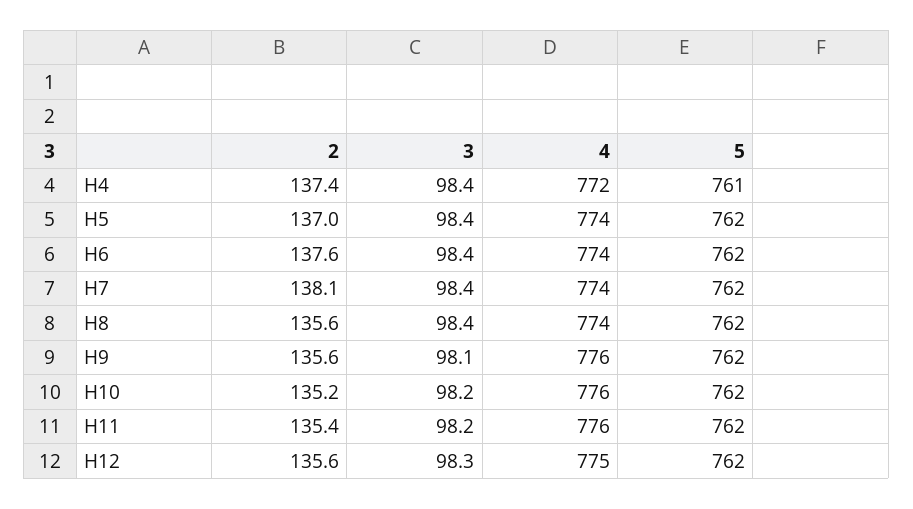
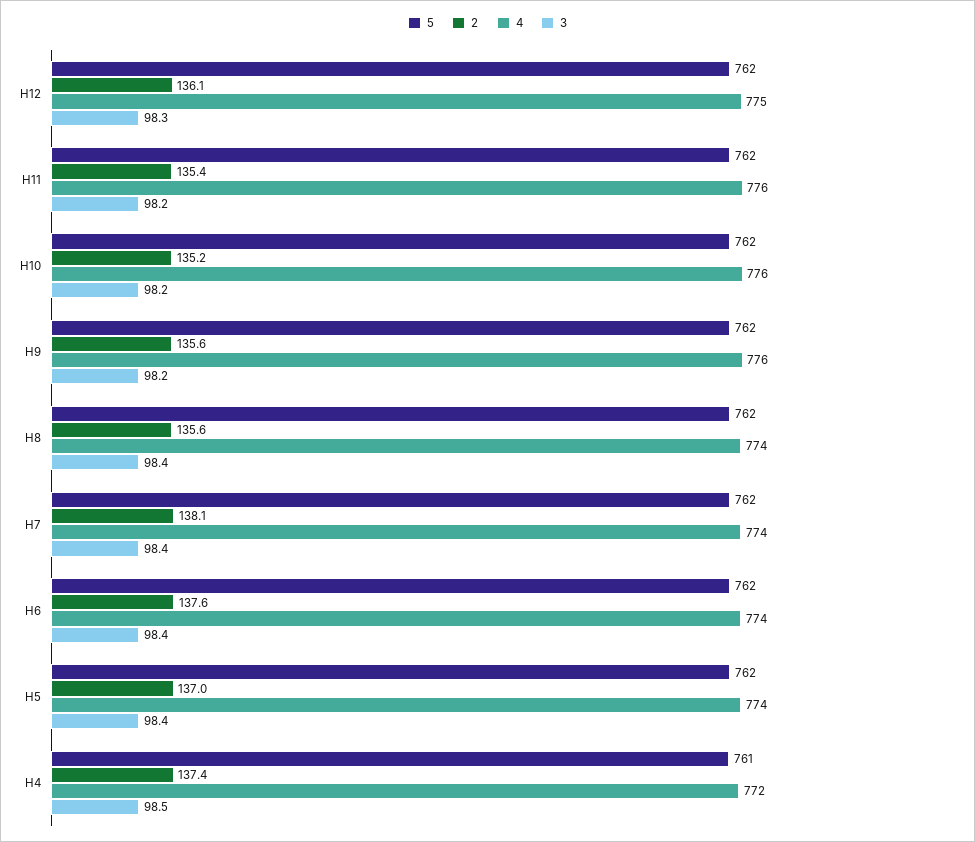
  {
    "2": {
      "H4": 137.4,
      "H5": 137,
      "H6": 137.6,
      "H7": 138.1,
      "H8": 135.6,
      "H9": 135.6,
      "H10": 135.2,
      "H11": 135.4,
-     "H12": 135.6
+     "H12": 136.1
    },
    "3": {
-     "H4": 98.4,
+     "H4": 98.5,
      "H5": 98.4,
      "H6": 98.4,
      "H7": 98.4,
      "H8": 98.4,
-     "H9": 98.1,
+     "H9": 98.2,
      "H10": 98.2,
      "H11": 98.2,
      "H12": 98.3
    },
    "4": {
      "H4": 772,
      "H5": 774,
      "H6": 774,
      "H7": 774,
      "H8": 774,
      "H9": 776,
      "H10": 776,
      "H11": 776,
      "H12": 775
    },
    "5": {
      "H4": 761,
      "H5": 762,
      "H6": 762,
      "H7": 762,
      "H8": 762,
      "H9": 762,
      "H10": 762,
      "H11": 762,
      "H12": 762
    }
  }

